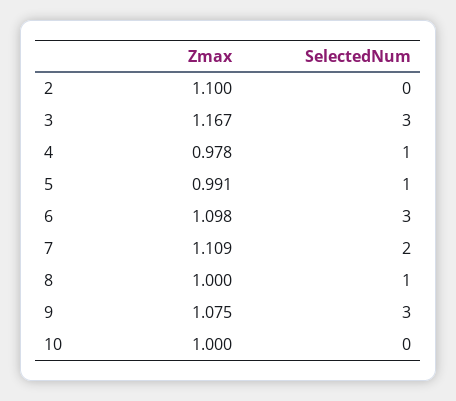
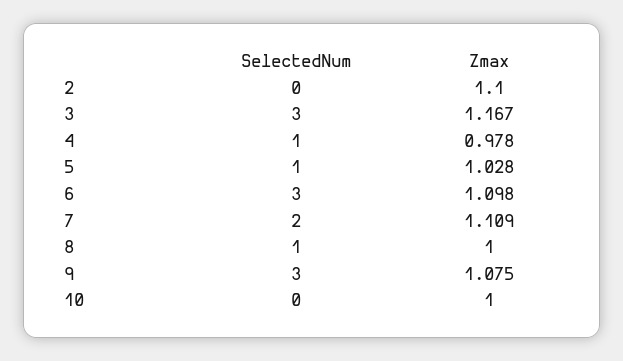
  {
    "Zmax": {
      "2": 1.1,
      "3": 1.167,
      "4": 0.978,
-     "5": 0.991,
+     "5": 1.028,
      "6": 1.098,
      "7": 1.109,
      "8": 1,
      "9": 1.075,
      "10": 1
    },
    "SelectedNum": {
      "2": 0,
      "3": 3,
      "4": 1,
      "5": 1,
      "6": 3,
      "7": 2,
      "8": 1,
      "9": 3,
      "10": 0
    }
  }

